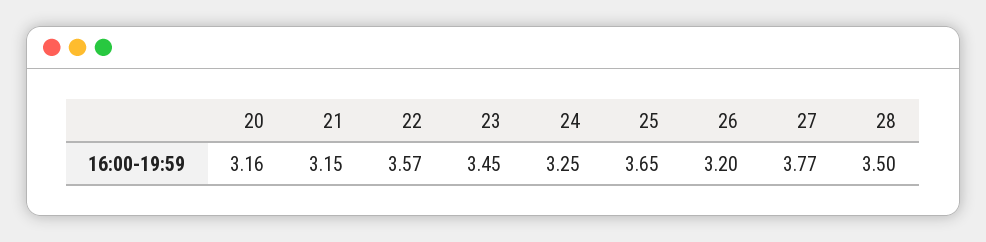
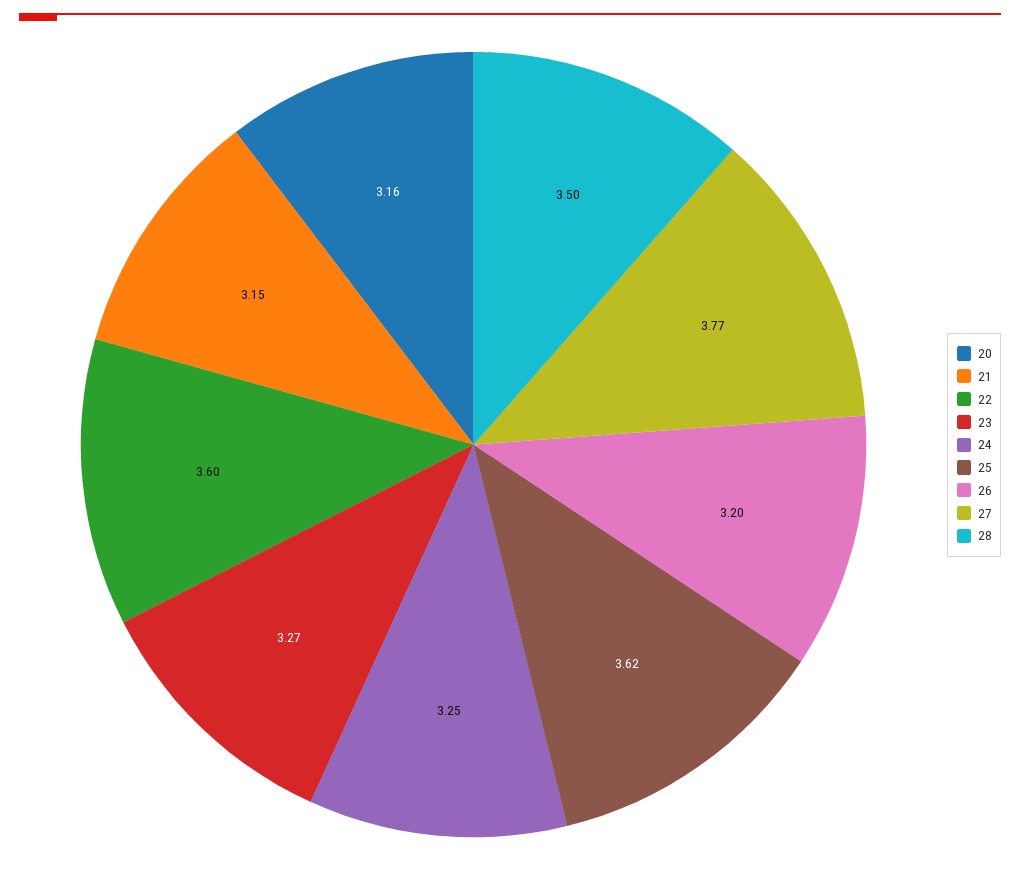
  {
    "20": 3.16,
    "21": 3.15,
-   "22": 3.57,
+   "22": 3.6,
-   "23": 3.45,
+   "23": 3.27,
    "24": 3.25,
-   "25": 3.65,
+   "25": 3.62,
    "26": 3.2,
    "27": 3.77,
    "28": 3.5
  }

